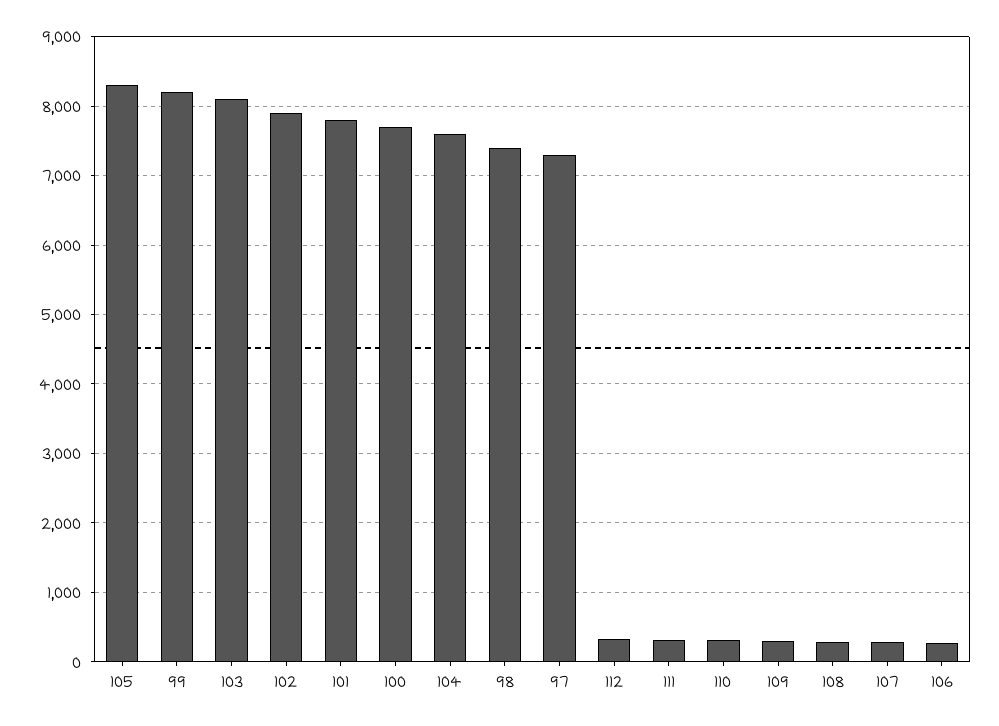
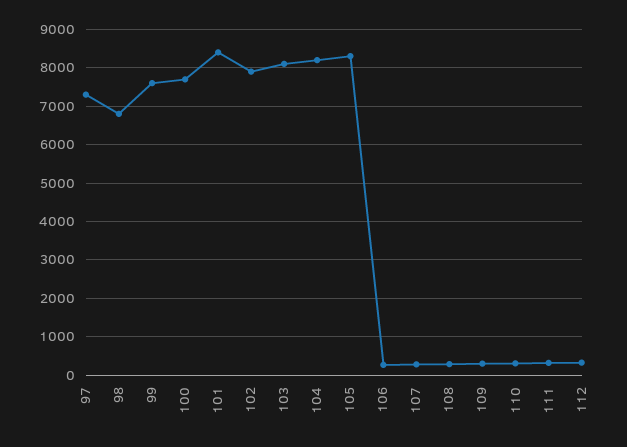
  {
    "105": 8300,
-   "99": 8200,
+   "99": 7600,
    "103": 8100,
    "102": 7900,
-   "101": 7800,
+   "101": 8400,
    "100": 7700,
-   "104": 7600,
+   "104": 8200,
-   "98": 7400,
+   "98": 6800,
    "97": 7300,
    "112": 300,
    "111": 300,
    "110": 300,
    "109": 300,
    "108": 300,
    "107": 300,
    "106": 300
  }

